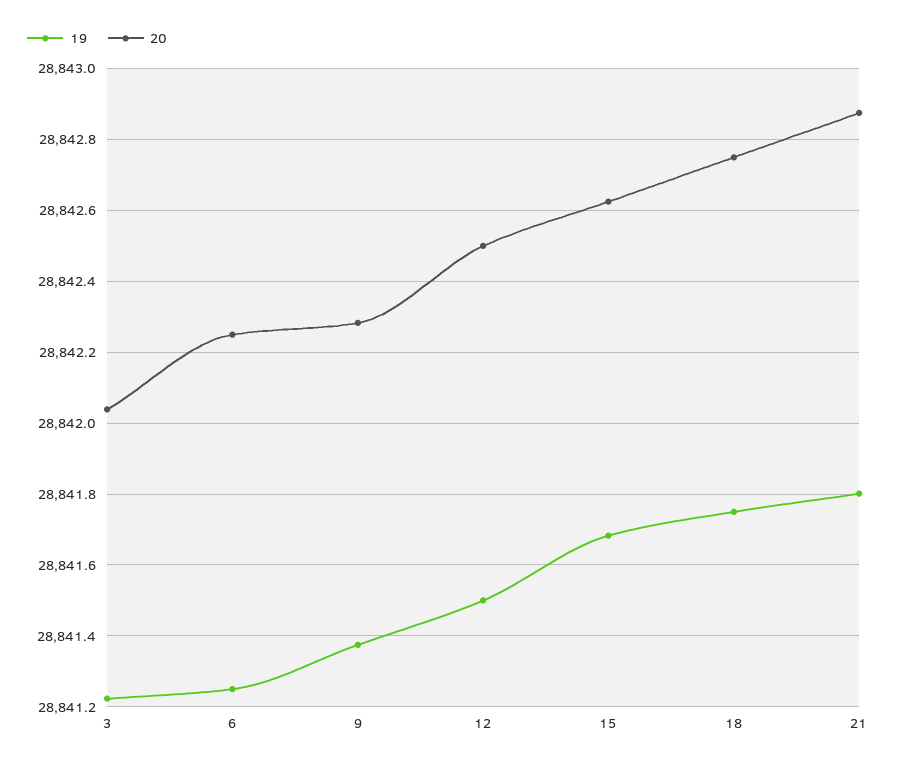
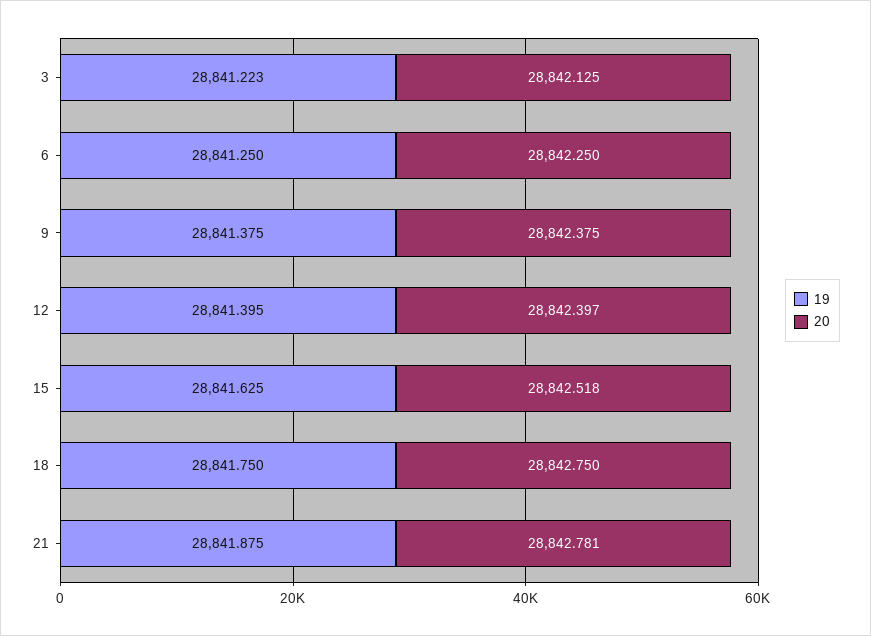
  {
    "19": {
      "3": 28841.223,
      "6": 28841.25,
      "9": 28841.375,
-     "12": 28841.5,
+     "12": 28841.395,
-     "15": 28841.68,
+     "15": 28841.625,
      "18": 28841.75,
-     "21": 28841.8
+     "21": 28841.875
    },
    "20": {
-     "3": 28842.04,
+     "3": 28842.125,
      "6": 28842.25,
-     "9": 28842.28,
+     "9": 28842.375,
-     "12": 28842.5,
+     "12": 28842.397,
-     "15": 28842.62,
+     "15": 28842.518,
      "18": 28842.75,
-     "21": 28842.88
+     "21": 28842.781
    }
  }

